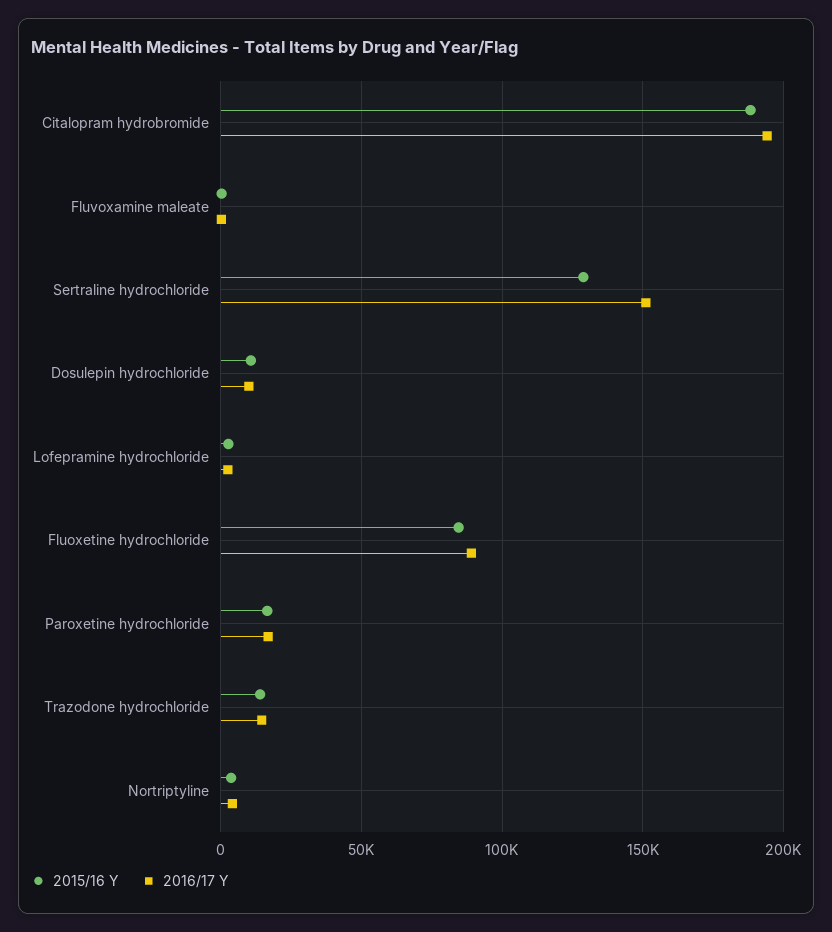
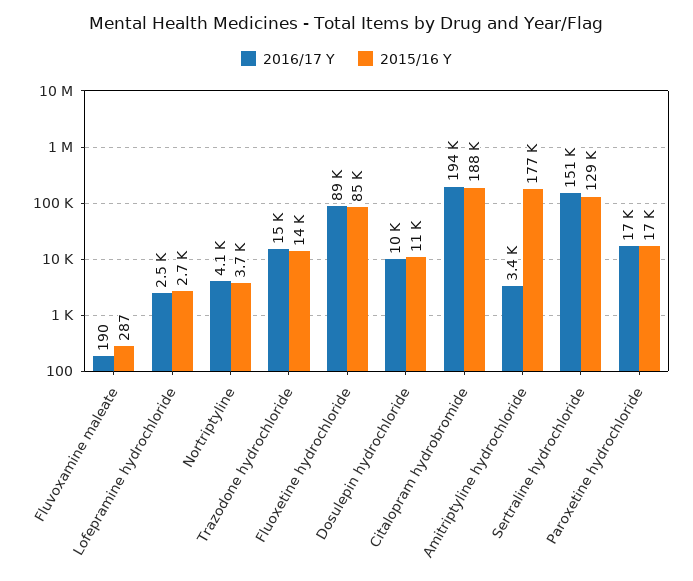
  {
    "2015/16 Y": {
      "Citalopram hydrobromide": 188000,
      "Fluvoxamine maleate": 287,
      "Sertraline hydrochloride": 129000,
      "Dosulepin hydrochloride": 11000,
      "Lofepramine hydrochloride": 2700,
      "Fluoxetine hydrochloride": 85000,
      "Paroxetine hydrochloride": 17000,
      "Trazodone hydrochloride": 14000,
-     "Nortriptyline": 3700
+     "Nortriptyline": 3700,
+     "Amitriptyline hydrochloride": 177000
    },
    "2016/17 Y": {
      "Citalopram hydrobromide": 194000,
      "Fluvoxamine maleate": 190,
      "Sertraline hydrochloride": 151000,
      "Dosulepin hydrochloride": 10000,
      "Lofepramine hydrochloride": 2500,
      "Fluoxetine hydrochloride": 89000,
      "Paroxetine hydrochloride": 17000,
      "Trazodone hydrochloride": 15000,
-     "Nortriptyline": 4100
+     "Nortriptyline": 4100,
+     "Amitriptyline hydrochloride": 3400
    }
  }

